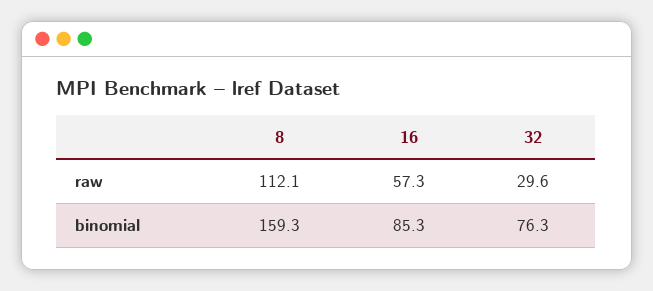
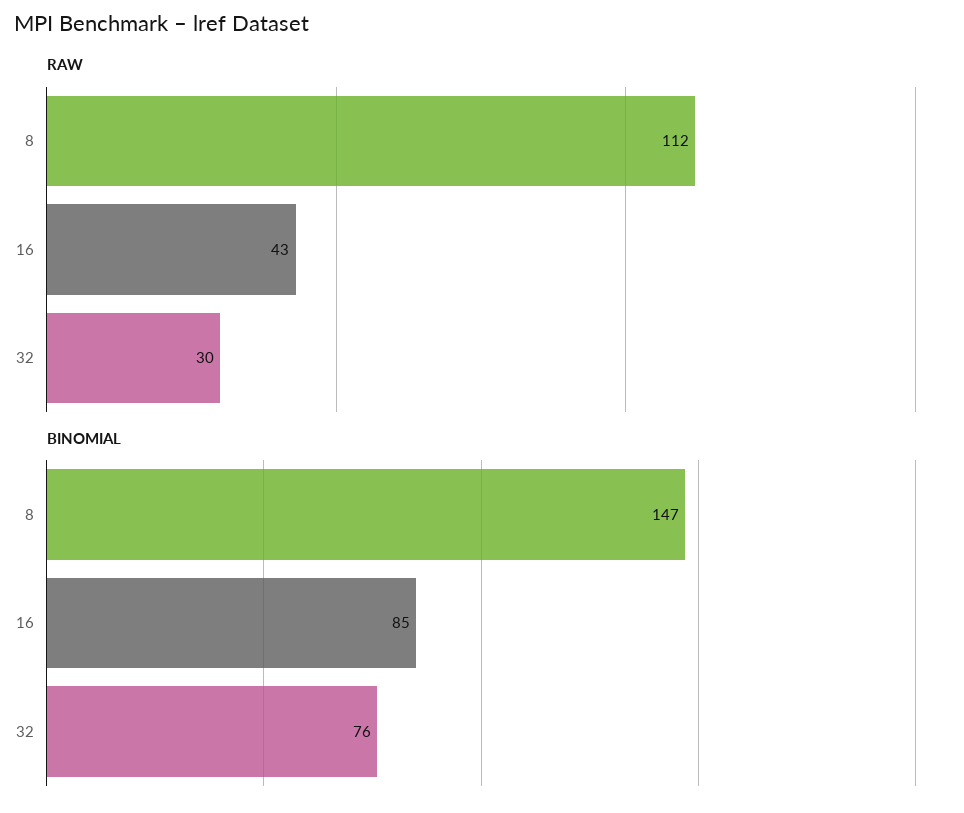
  {
    "raw": {
      "8": 112.1,
-     "16": 57.3,
+     "16": 43,
      "32": 29.6
    },
    "binomial": {
-     "8": 159.3,
+     "8": 147,
      "16": 85.3,
      "32": 76.3
    }
  }

